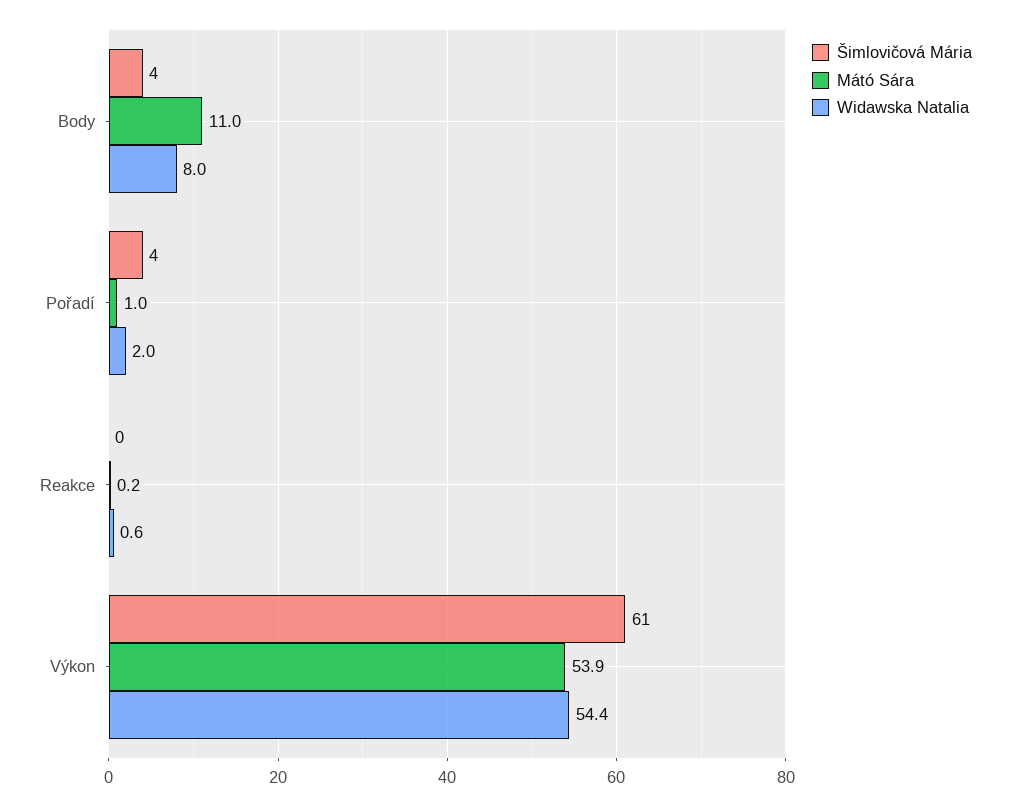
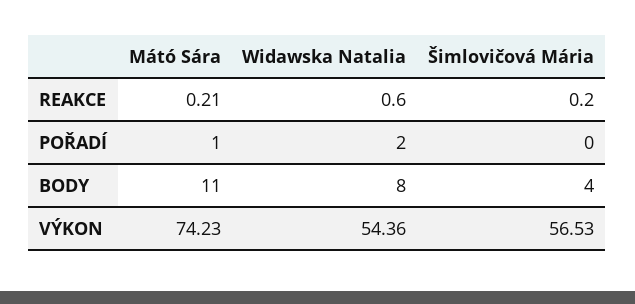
  {
    "Šimlovičová Mária": {
      "Body": 4,
-     "Pořadí": 4,
+     "Pořadí": 0,
      "Reakce": 0.2,
-     "Výkon": 61
+     "Výkon": 56.53
    },
    "Mátó Sára": {
      "Body": 11,
      "Pořadí": 1,
      "Reakce": 0.21,
-     "Výkon": 53.9
+     "Výkon": 74.23
    },
    "Widawska Natalia": {
      "Body": 8,
      "Pořadí": 2,
      "Reakce": 0.6,
      "Výkon": 54.36
    }
  }

